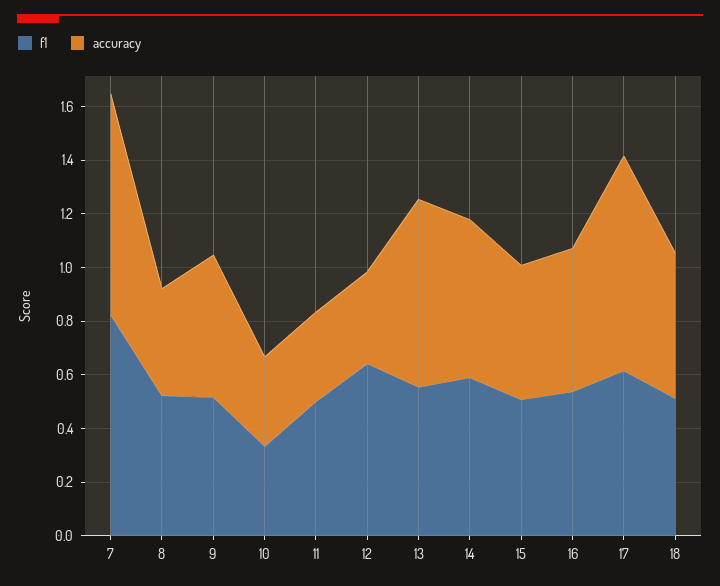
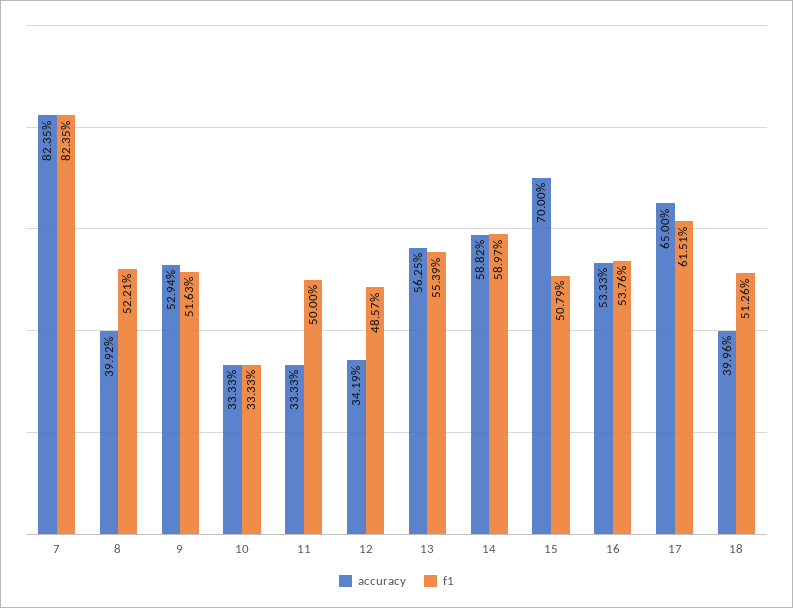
  {
    "f1": {
      "7": 0.8235,
      "8": 0.5221,
      "9": 0.5163,
      "10": 0.3333,
      "11": 0.5,
-     "12": 0.65,
+     "12": 0.4857,
      "13": 0.5539,
      "14": 0.5897,
      "15": 0.5079,
      "16": 0.5376,
      "17": 0.6151,
      "18": 0.5126
    },
    "accuracy": {
      "7": 0.8235,
      "8": 0.3992,
      "9": 0.5294,
      "10": 0.3333,
      "11": 0.3333,
      "12": 0.3419,
-     "13": 0.7,
+     "13": 0.5625,
      "14": 0.5882,
-     "15": 0.5,
+     "15": 0.7,
      "16": 0.5333,
-     "17": 0.8,
+     "17": 0.65,
-     "18": 0.55
+     "18": 0.3996
    }
  }

